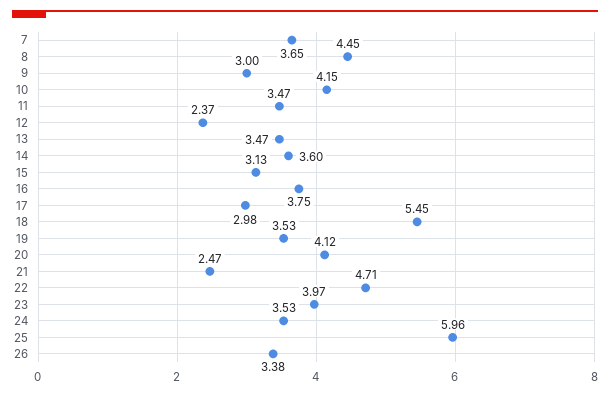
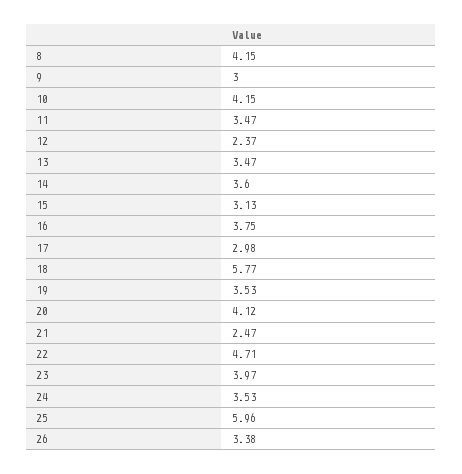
  {
-   "7": 3.65,
-   "8": 4.45,
+   "8": 4.15,
    "9": 3,
    "10": 4.15,
    "11": 3.47,
    "12": 2.37,
    "13": 3.47,
    "14": 3.6,
    "15": 3.13,
    "16": 3.75,
    "17": 2.98,
-   "18": 5.45,
+   "18": 5.77,
    "19": 3.53,
    "20": 4.12,
    "21": 2.47,
    "22": 4.71,
    "23": 3.97,
    "24": 3.53,
    "25": 5.96,
    "26": 3.38
  }

